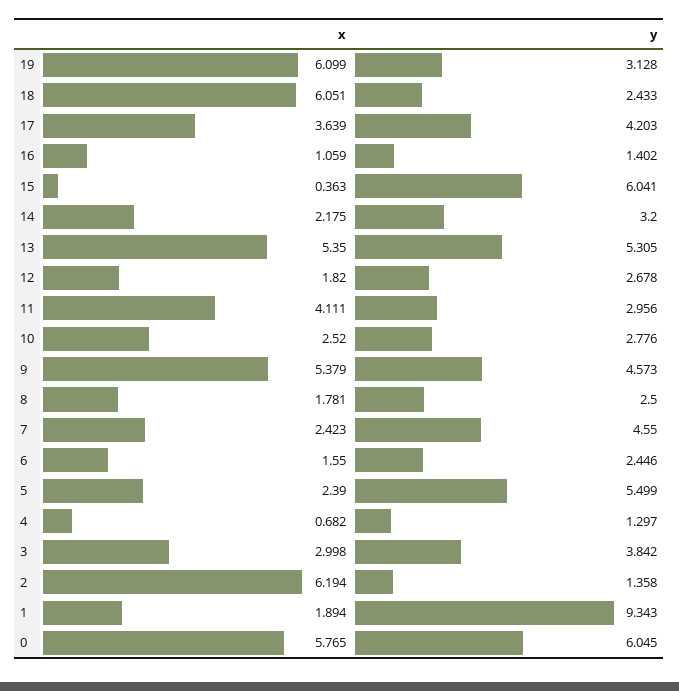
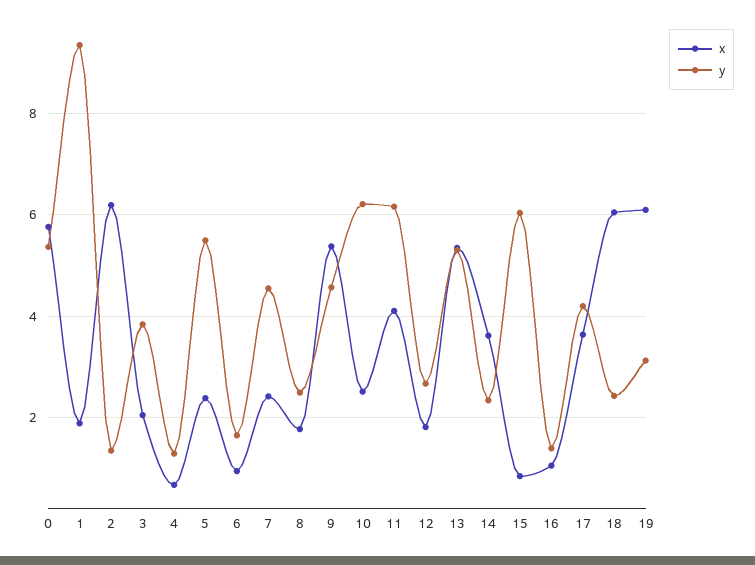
  {
    "x": {
      "19": 6.099,
      "18": 6.051,
      "17": 3.639,
      "16": 1.059,
-     "15": 0.363,
+     "15": 0.8,
-     "14": 2.175,
+     "14": 3.6,
      "13": 5.35,
      "12": 1.82,
      "11": 4.111,
      "10": 2.52,
      "9": 5.379,
      "8": 1.781,
      "7": 2.423,
-     "6": 1.55,
+     "6": 1,
      "5": 2.39,
      "4": 0.682,
-     "3": 2.998,
+     "3": 2,
      "2": 6.194,
      "1": 1.894,
      "0": 5.765
    },
    "y": {
      "19": 3.128,
      "18": 2.433,
      "17": 4.203,
      "16": 1.402,
      "15": 6.041,
-     "14": 3.2,
+     "14": 2.4,
      "13": 5.305,
      "12": 2.678,
-     "11": 2.956,
+     "11": 6.2,
-     "10": 2.776,
+     "10": 6.2,
      "9": 4.573,
      "8": 2.5,
      "7": 4.55,
-     "6": 2.446,
+     "6": 1.6,
      "5": 5.499,
      "4": 1.297,
      "3": 3.842,
      "2": 1.358,
      "1": 9.343,
-     "0": 6.045
+     "0": 5.4
    }
  }

